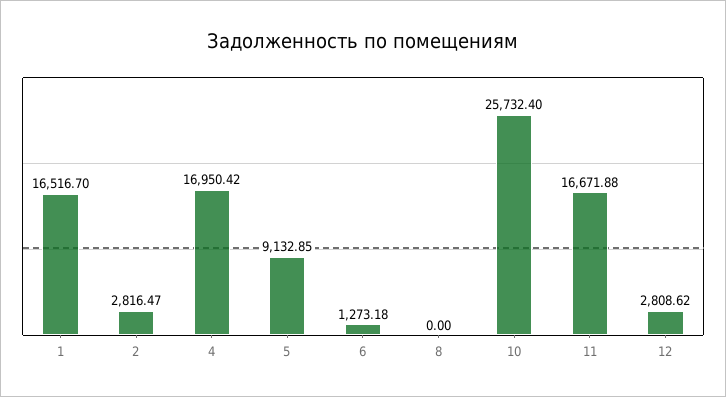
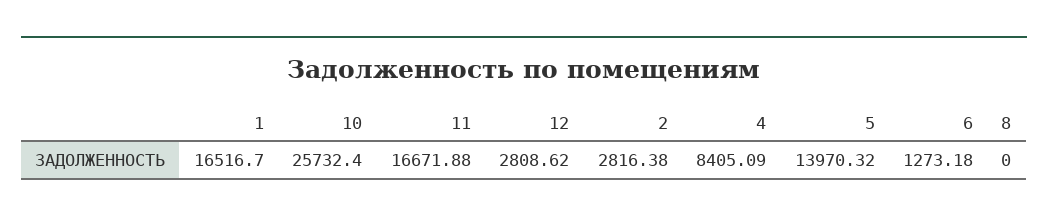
  {
    "1": 16516.7,
-   "2": 2816.47,
+   "2": 2816.38,
-   "4": 16950.42,
+   "4": 8405.09,
-   "5": 9132.85,
+   "5": 13970.32,
    "6": 1273.18,
    "8": 0,
    "10": 25732.4,
    "11": 16671.88,
    "12": 2808.62
  }

